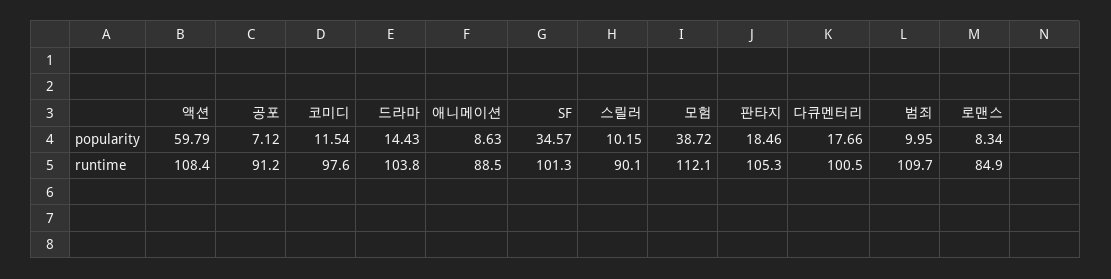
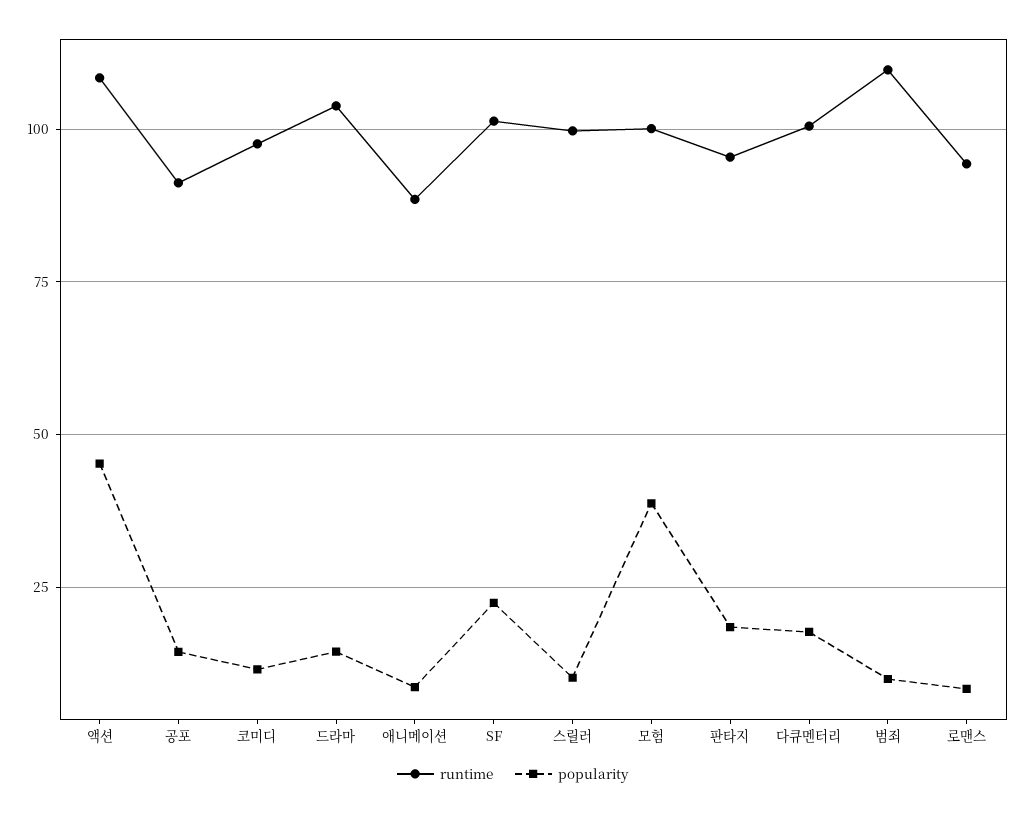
  {
    "popularity": {
-     "액션": 59.79,
+     "액션": 45,
-     "공포": 7.12,
+     "공포": 15,
      "코미디": 11.54,
      "드라마": 14.43,
      "애니메이션": 8.63,
-     "SF": 34.57,
+     "SF": 22.5,
      "스릴러": 10.15,
      "모험": 38.72,
      "판타지": 18.46,
      "다큐멘터리": 17.66,
      "범죄": 9.95,
      "로맨스": 8.34
    },
    "runtime": {
      "액션": 108.4,
      "공포": 91.2,
      "코미디": 97.6,
      "드라마": 103.8,
      "애니메이션": 88.5,
      "SF": 101.3,
-     "스릴러": 90.1,
+     "스릴러": 100,
-     "모험": 112.1,
+     "모험": 100,
-     "판타지": 105.3,
+     "판타지": 95,
      "다큐멘터리": 100.5,
      "범죄": 109.7,
-     "로맨스": 84.9
+     "로맨스": 95
    }
  }

